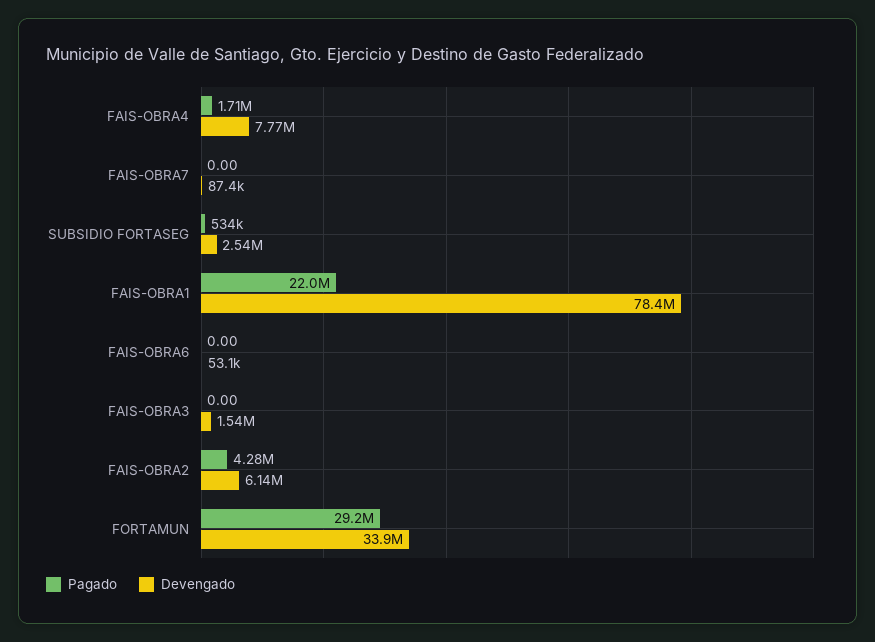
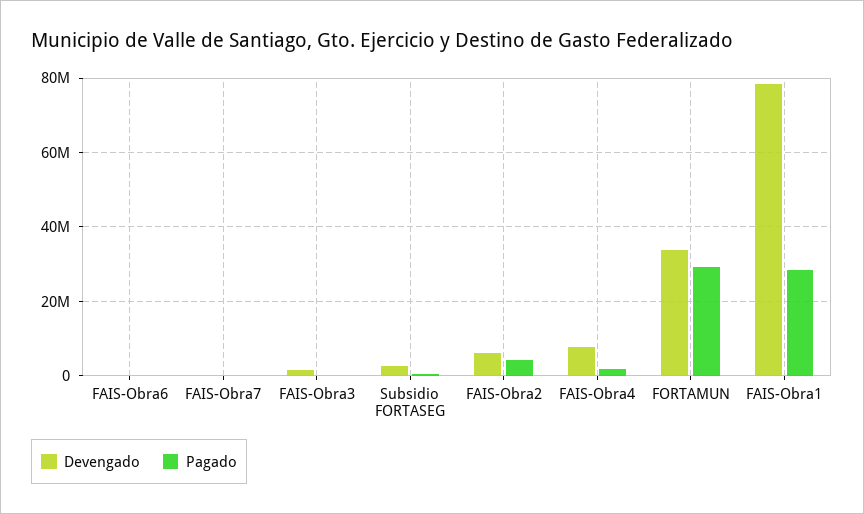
  {
    "Pagado": {
      "FAIS-OBRA4": 1710000,
      "FAIS-OBRA7": 0,
      "SUBSIDIO FORTASEG": 534000,
-     "FAIS-OBRA1": 22000000,
+     "FAIS-OBRA1": 28000000,
      "FAIS-OBRA6": 0,
      "FAIS-OBRA3": 0,
      "FAIS-OBRA2": 4280000,
      "FORTAMUN": 29200000
    },
    "Devengado": {
      "FAIS-OBRA4": 7770000,
      "FAIS-OBRA7": 87400,
      "SUBSIDIO FORTASEG": 2540000,
      "FAIS-OBRA1": 78400000,
      "FAIS-OBRA6": 53100,
      "FAIS-OBRA3": 1540000,
      "FAIS-OBRA2": 6140000,
      "FORTAMUN": 33900000
    }
  }

